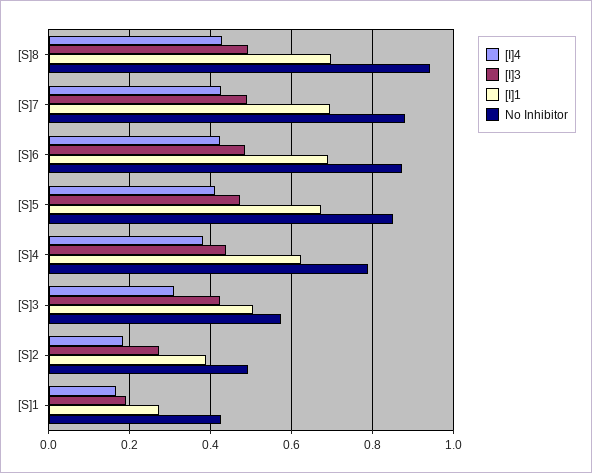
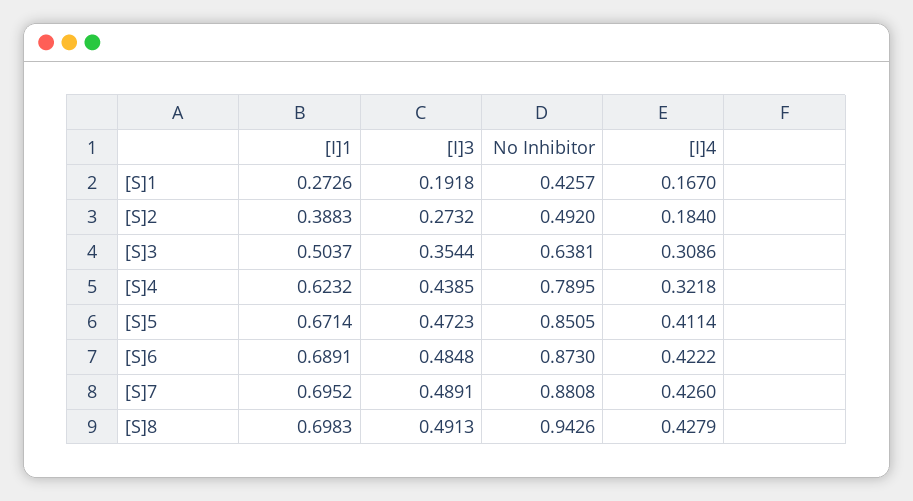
  {
    "[I]4": {
      "[S]8": 0.4279,
      "[S]7": 0.426,
      "[S]6": 0.4222,
      "[S]5": 0.4114,
-     "[S]4": 0.38,
+     "[S]4": 0.3218,
      "[S]3": 0.3086,
      "[S]2": 0.184,
      "[S]1": 0.167
    },
    "[I]3": {
      "[S]8": 0.4913,
      "[S]7": 0.4891,
      "[S]6": 0.4848,
      "[S]5": 0.4723,
      "[S]4": 0.4385,
-     "[S]3": 0.42,
+     "[S]3": 0.3544,
      "[S]2": 0.2732,
      "[S]1": 0.1918
    },
    "[I]1": {
      "[S]8": 0.6983,
      "[S]7": 0.6952,
      "[S]6": 0.6891,
      "[S]5": 0.6714,
      "[S]4": 0.6232,
      "[S]3": 0.5037,
      "[S]2": 0.3883,
      "[S]1": 0.2726
    },
    "No Inhibitor": {
      "[S]8": 0.9426,
      "[S]7": 0.8808,
      "[S]6": 0.873,
      "[S]5": 0.8505,
      "[S]4": 0.7895,
-     "[S]3": 0.58,
+     "[S]3": 0.6381,
      "[S]2": 0.492,
      "[S]1": 0.4257
    }
  }

